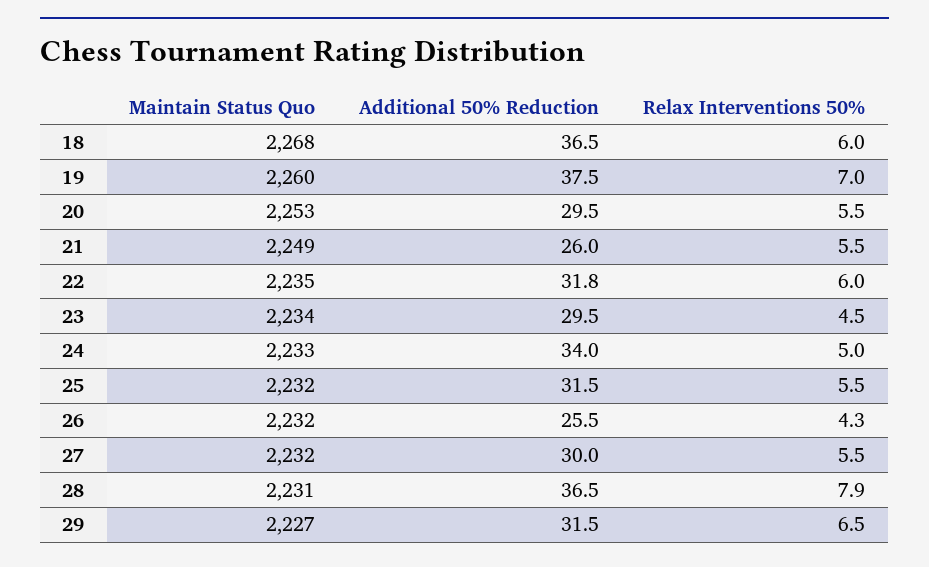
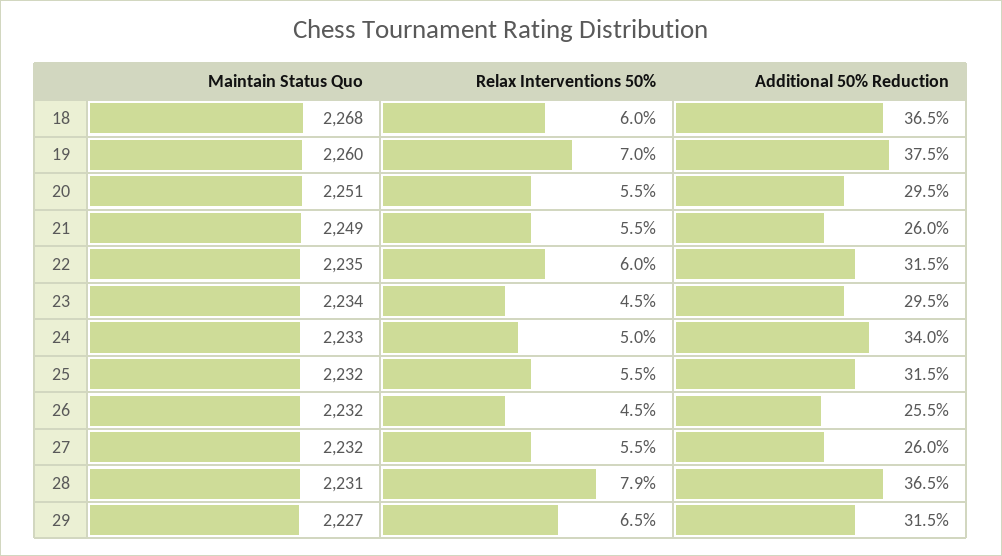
  {
    "Maintain Status Quo": {
      "18": 2268,
      "19": 2260,
-     "20": 2253,
+     "20": 2251,
      "21": 2249,
      "22": 2235,
      "23": 2234,
      "24": 2233,
      "25": 2232,
      "26": 2232,
      "27": 2232,
      "28": 2231,
      "29": 2227
    },
    "Additional 50% Reduction": {
      "18": 36.5,
      "19": 37.5,
      "20": 29.5,
      "21": 26,
-     "22": 31.8,
+     "22": 31.5,
      "23": 29.5,
      "24": 34,
      "25": 31.5,
      "26": 25.5,
-     "27": 30,
+     "27": 26,
      "28": 36.5,
      "29": 31.5
    },
    "Relax Interventions 50%": {
      "18": 6,
      "19": 7,
      "20": 5.5,
      "21": 5.5,
      "22": 6,
      "23": 4.5,
      "24": 5,
      "25": 5.5,
-     "26": 4.3,
+     "26": 4.5,
      "27": 5.5,
      "28": 7.9,
      "29": 6.5
    }
  }

